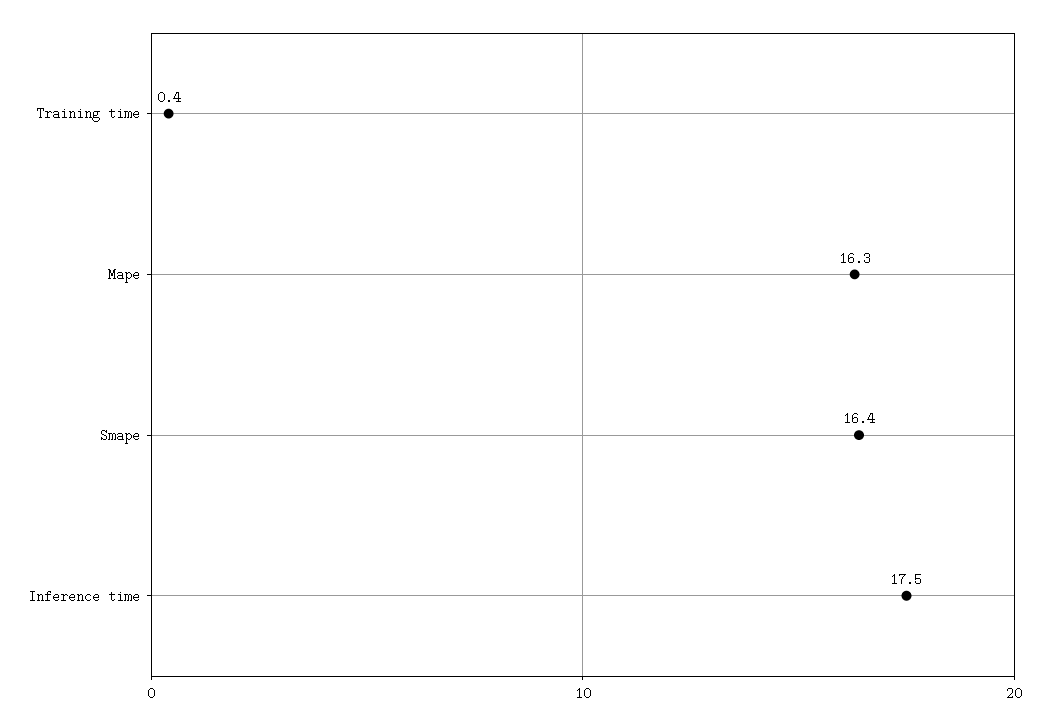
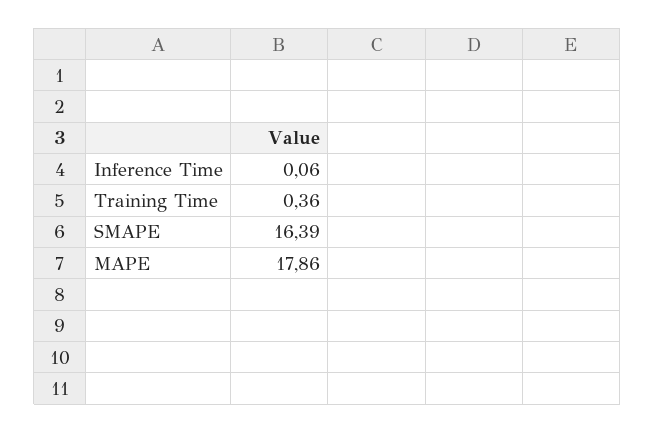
  {
    "Training time": 0.36,
-   "Mape": 16.3,
+   "Mape": 17.86,
    "Smape": 16.39,
-   "Inference time": 17.5
+   "Inference time": 0.06
  }

